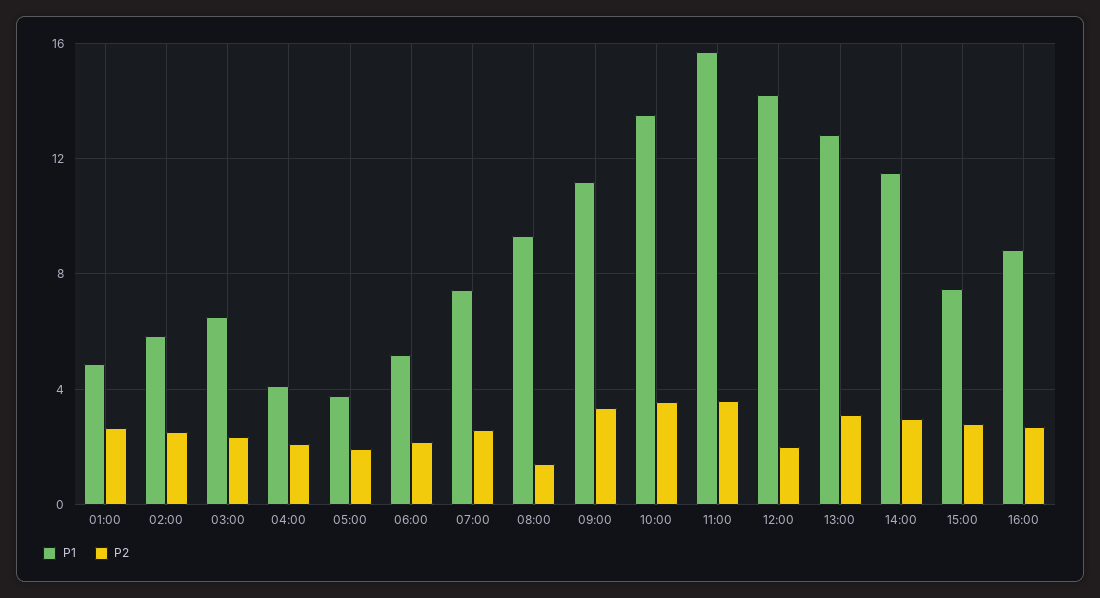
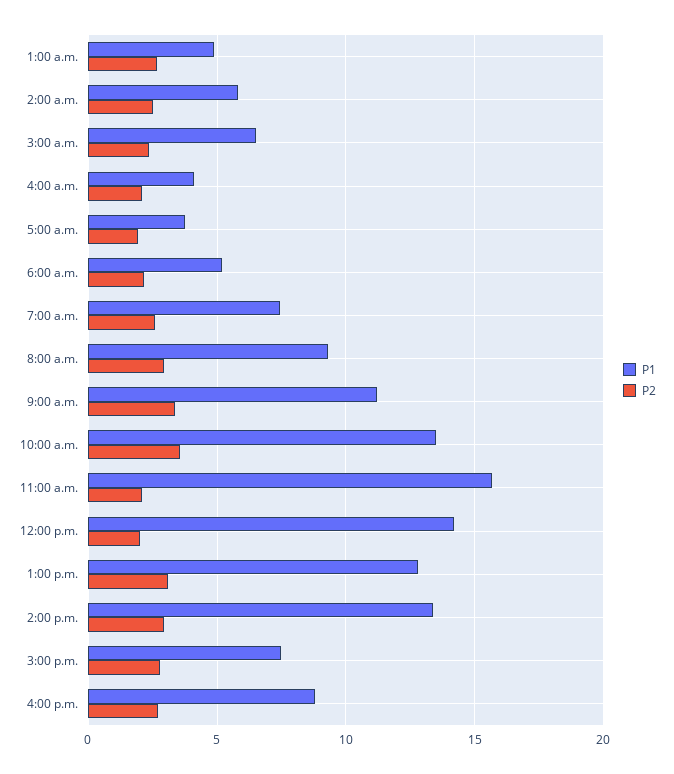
  {
    "P1": {
      "01:00": 5,
      "02:00": 6,
      "03:00": 6.5,
      "04:00": 4,
      "05:00": 4,
      "06:00": 5,
      "07:00": 7.5,
      "08:00": 9.5,
      "09:00": 11,
      "10:00": 13.5,
      "11:00": 15.5,
      "12:00": 14,
      "13:00": 13,
-     "14:00": 11.5,
+     "14:00": 13.5,
      "15:00": 7.5,
      "16:00": 9
    },
    "P2": {
      "01:00": 2.5,
      "02:00": 2.5,
      "03:00": 2.5,
      "04:00": 2,
      "05:00": 2,
      "06:00": 2,
      "07:00": 2.5,
-     "08:00": 1.5,
+     "08:00": 3,
      "09:00": 3.5,
      "10:00": 3.5,
-     "11:00": 3.5,
+     "11:00": 2,
      "12:00": 2,
      "13:00": 3,
      "14:00": 3,
      "15:00": 3,
      "16:00": 2.5
    }
  }

